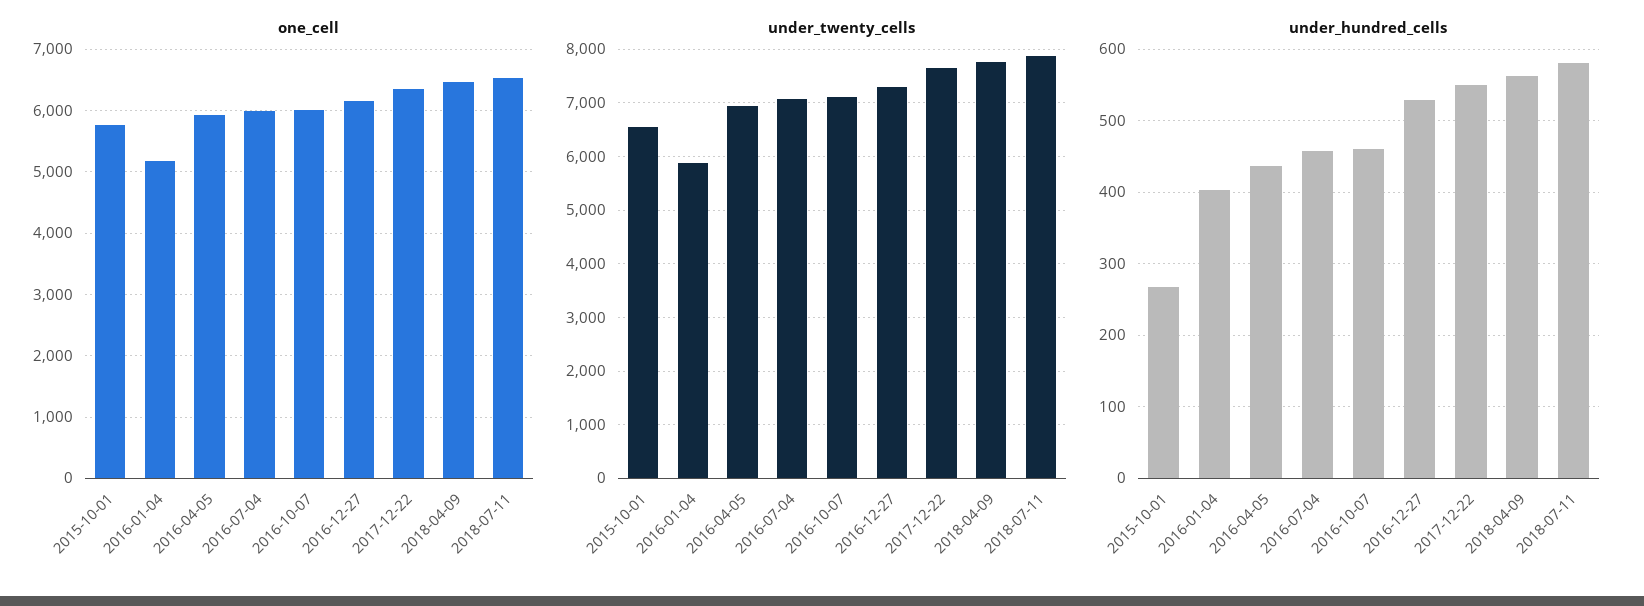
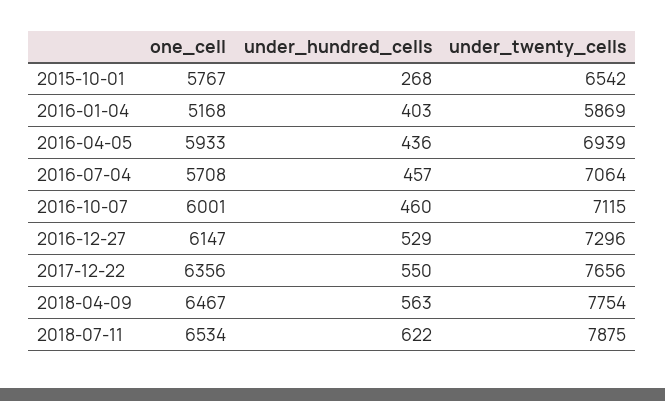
  {
    "one_cell": {
      "2015-10-01": 5767,
      "2016-01-04": 5168,
      "2016-04-05": 5933,
-     "2016-07-04": 6000,
+     "2016-07-04": 5708,
      "2016-10-07": 6001,
      "2016-12-27": 6147,
      "2017-12-22": 6356,
      "2018-04-09": 6467,
      "2018-07-11": 6534
    },
    "under_twenty_cells": {
      "2015-10-01": 6542,
      "2016-01-04": 5869,
      "2016-04-05": 6939,
      "2016-07-04": 7064,
      "2016-10-07": 7115,
      "2016-12-27": 7296,
      "2017-12-22": 7656,
      "2018-04-09": 7754,
      "2018-07-11": 7875
    },
    "under_hundred_cells": {
      "2015-10-01": 268,
      "2016-01-04": 403,
      "2016-04-05": 436,
      "2016-07-04": 457,
      "2016-10-07": 460,
      "2016-12-27": 529,
      "2017-12-22": 550,
      "2018-04-09": 563,
-     "2018-07-11": 580
+     "2018-07-11": 622
    }
  }

